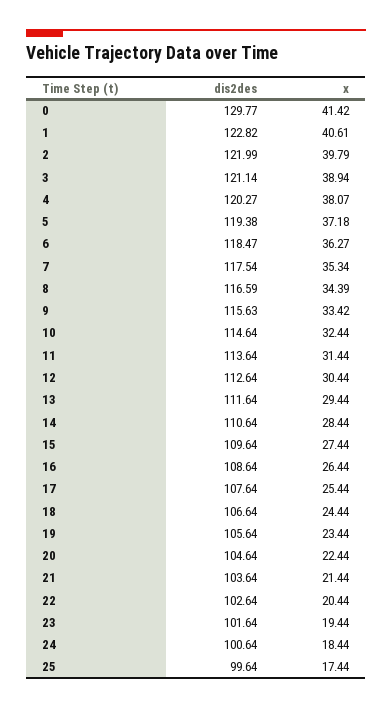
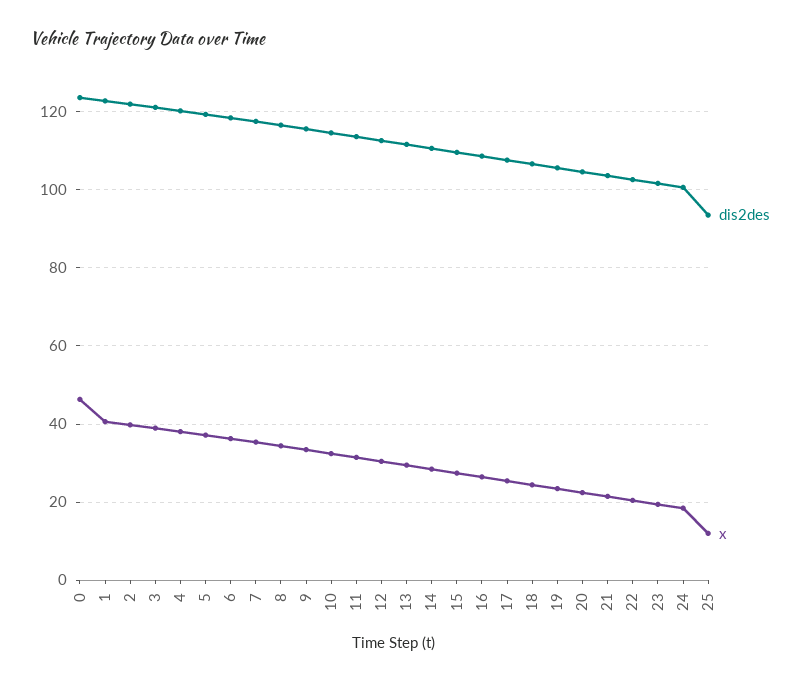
  {
    "dis2des": {
-     "0": 129.77,
+     "0": 124,
      "1": 122.82,
      "2": 121.99,
      "3": 121.14,
      "4": 120.27,
      "5": 119.38,
      "6": 118.47,
      "7": 117.54,
      "8": 116.59,
      "9": 115.63,
      "10": 114.64,
      "11": 113.64,
      "12": 112.64,
      "13": 111.64,
      "14": 110.64,
      "15": 109.64,
      "16": 108.64,
      "17": 107.64,
      "18": 106.64,
      "19": 105.64,
      "20": 104.64,
      "21": 103.64,
      "22": 102.64,
      "23": 101.64,
      "24": 100.64,
-     "25": 99.64
+     "25": 94
    },
    "x": {
-     "0": 41.42,
+     "0": 46,
      "1": 40.61,
      "2": 39.79,
      "3": 38.94,
      "4": 38.07,
      "5": 37.18,
      "6": 36.27,
      "7": 35.34,
      "8": 34.39,
      "9": 33.42,
      "10": 32.44,
      "11": 31.44,
      "12": 30.44,
      "13": 29.44,
      "14": 28.44,
      "15": 27.44,
      "16": 26.44,
      "17": 25.44,
      "18": 24.44,
      "19": 23.44,
      "20": 22.44,
      "21": 21.44,
      "22": 20.44,
      "23": 19.44,
      "24": 18.44,
-     "25": 17.44
+     "25": 12
    }
  }

